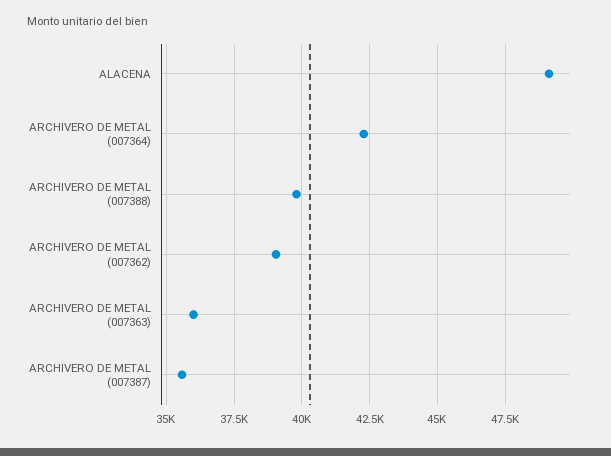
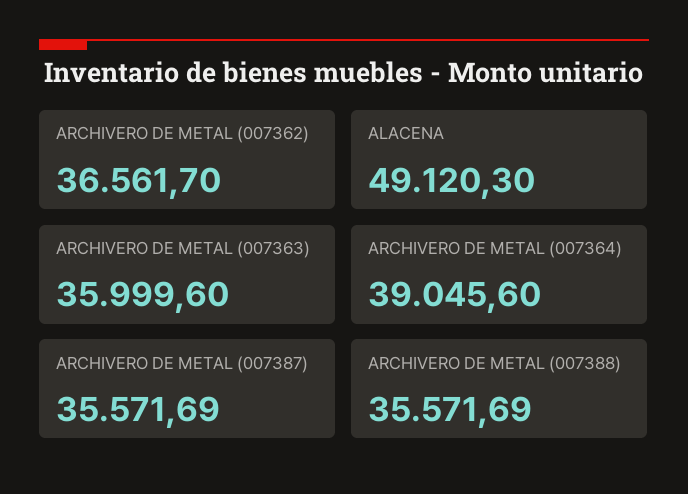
  {
    "ALACENA": 49120.3,
-   "ARCHIVERO DE METAL (007364)": 42250,
+   "ARCHIVERO DE METAL (007364)": 39045.6,
-   "ARCHIVERO DE METAL (007388)": 39750,
+   "ARCHIVERO DE METAL (007388)": 35571.69,
-   "ARCHIVERO DE METAL (007362)": 39000,
+   "ARCHIVERO DE METAL (007362)": 36561.7,
    "ARCHIVERO DE METAL (007363)": 35999.6,
    "ARCHIVERO DE METAL (007387)": 35571.69
  }

